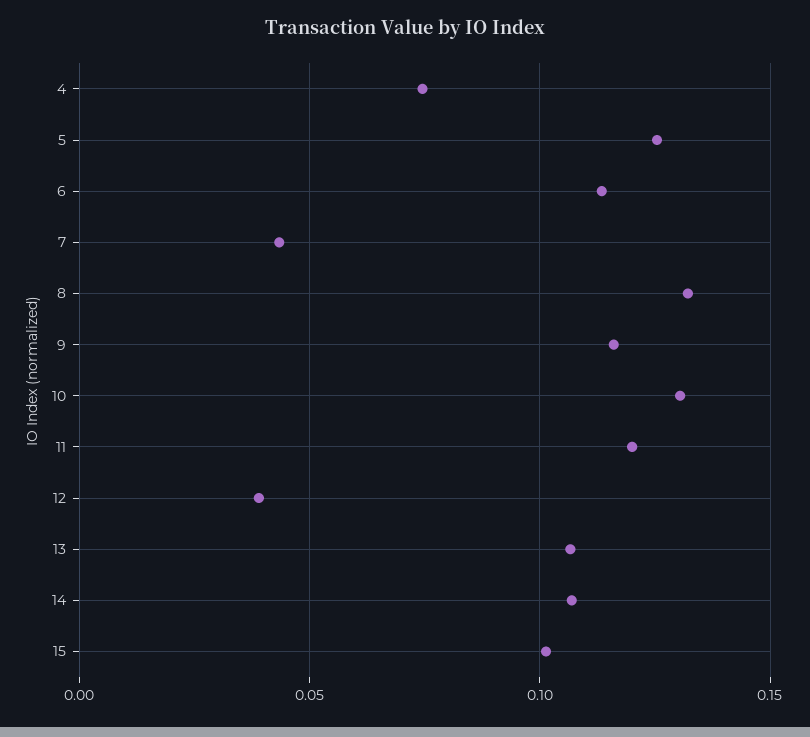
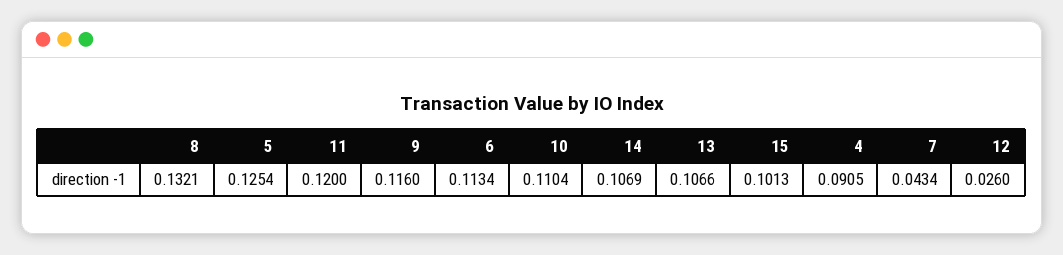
  {
-   "4": 0.075,
+   "4": 0.0905,
    "5": 0.1254,
    "6": 0.1134,
    "7": 0.0434,
    "8": 0.1321,
    "9": 0.116,
-   "10": 0.13,
+   "10": 0.1104,
    "11": 0.12,
-   "12": 0.04,
+   "12": 0.026,
    "13": 0.1066,
    "14": 0.1069,
    "15": 0.1013
  }

